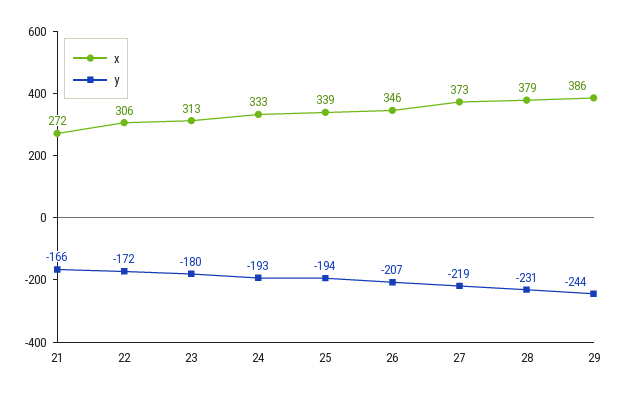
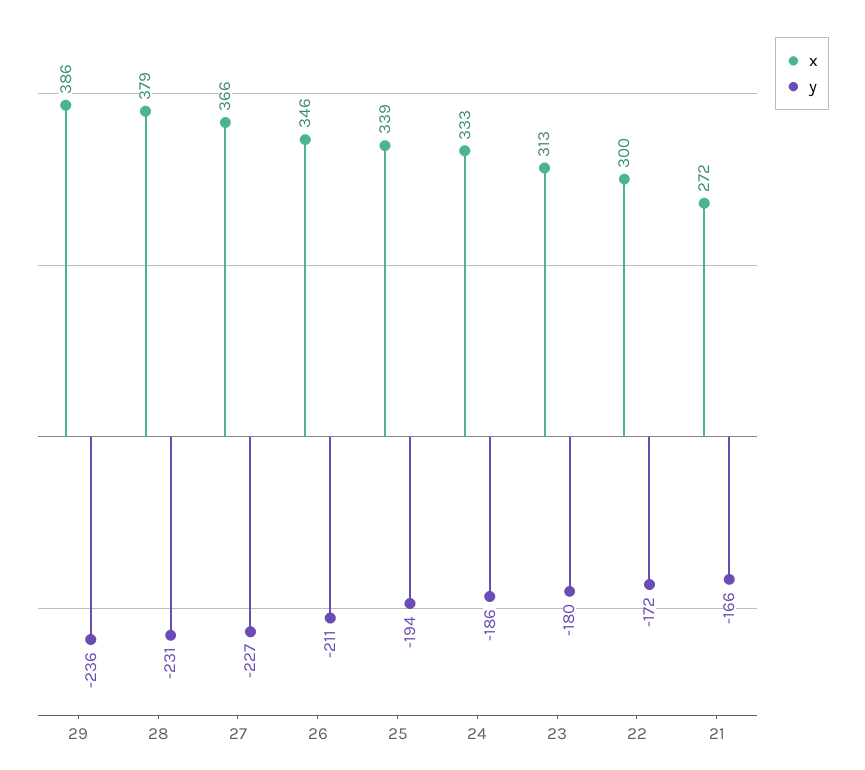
  {
    "x": {
      "21": 272,
-     "22": 306,
+     "22": 300,
      "23": 313,
      "24": 333,
      "25": 339,
      "26": 346,
-     "27": 373,
+     "27": 366,
      "28": 379,
      "29": 386
    },
    "y": {
      "21": -166,
      "22": -172,
      "23": -180,
-     "24": -193,
+     "24": -186,
      "25": -194,
-     "26": -207,
+     "26": -211,
-     "27": -219,
+     "27": -227,
      "28": -231,
-     "29": -244
+     "29": -236
    }
  }

